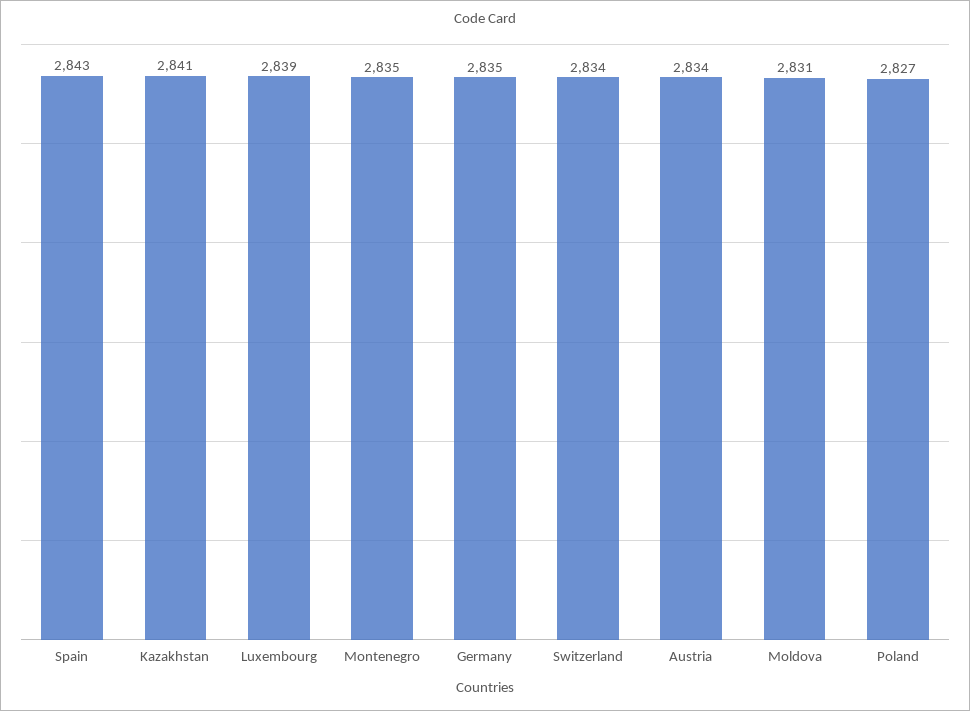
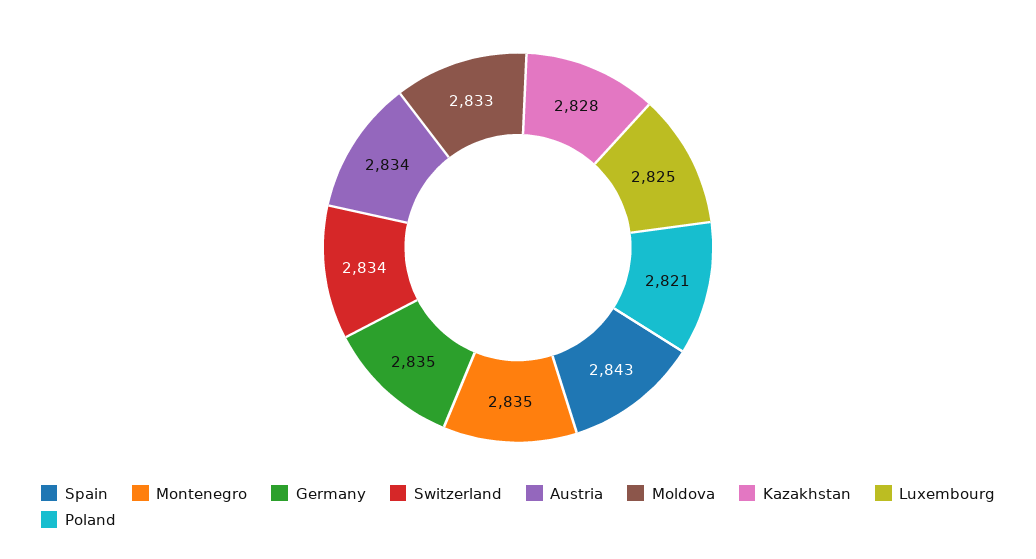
  {
    "Spain": 2843,
-   "Kazakhstan": 2841,
+   "Kazakhstan": 2828,
-   "Luxembourg": 2839,
+   "Luxembourg": 2825,
    "Montenegro": 2835,
    "Germany": 2835,
    "Switzerland": 2834,
    "Austria": 2834,
-   "Moldova": 2831,
+   "Moldova": 2833,
-   "Poland": 2827
+   "Poland": 2821
  }

